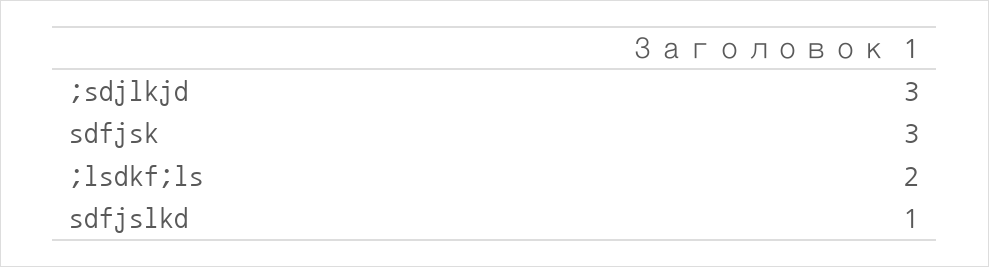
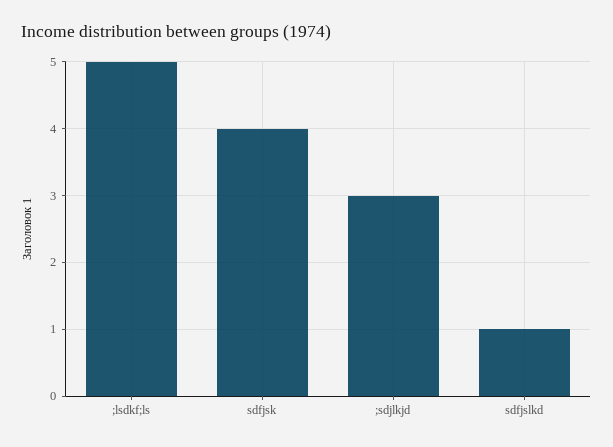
  {
    ";sdjlkjd": 3,
-   "sdfjsk": 3,
+   "sdfjsk": 4,
-   ";lsdkf;ls": 2,
+   ";lsdkf;ls": 5,
    "sdfjslkd": 1
  }

